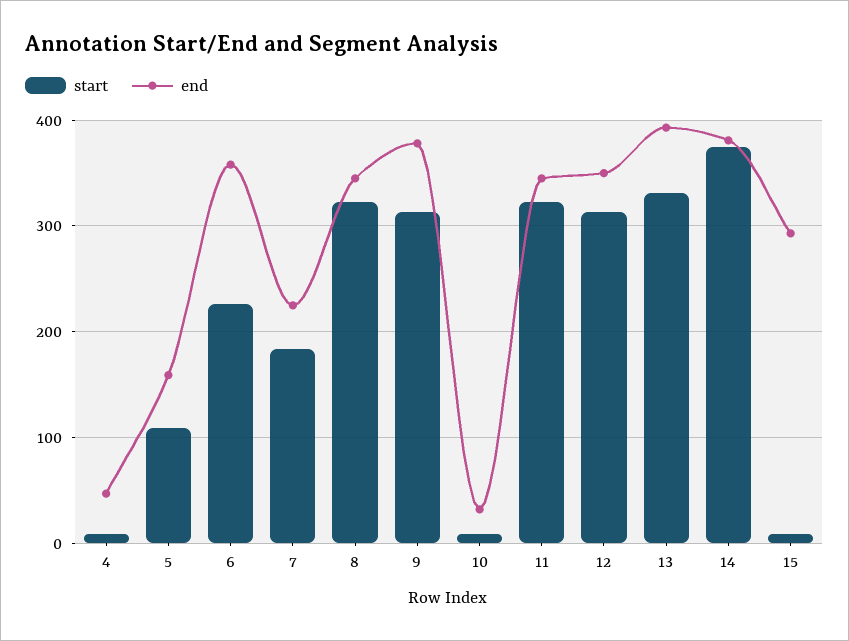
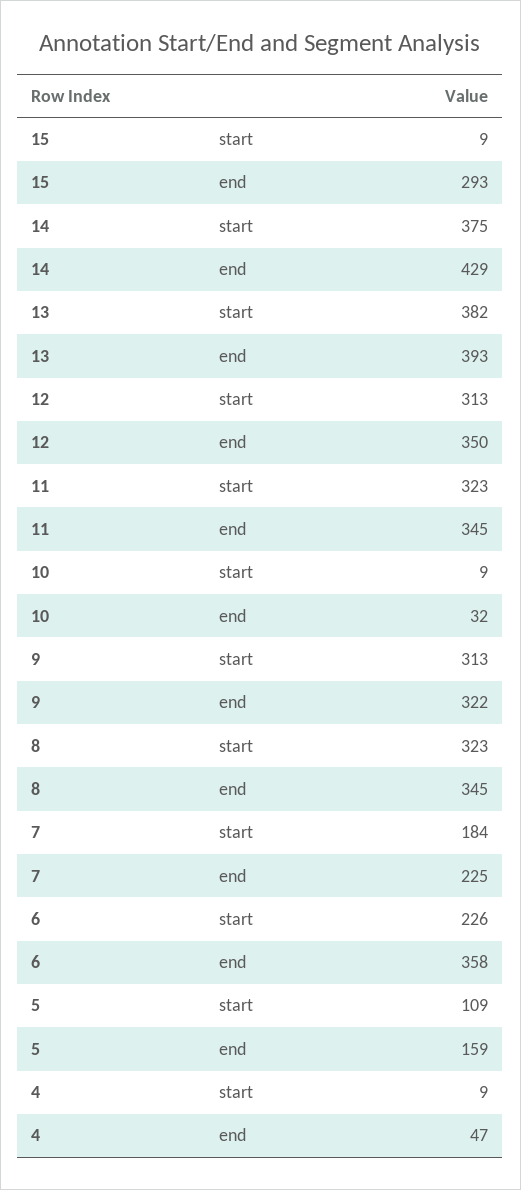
  {
    "start": {
      "4": 9,
      "5": 109,
      "6": 226,
      "7": 184,
      "8": 323,
      "9": 313,
      "10": 9,
      "11": 323,
      "12": 313,
-     "13": 330,
+     "13": 382,
      "14": 375,
      "15": 9
    },
    "end": {
      "4": 47,
      "5": 159,
      "6": 358,
      "7": 225,
      "8": 345,
-     "9": 380,
+     "9": 322,
      "10": 32,
      "11": 345,
      "12": 350,
      "13": 393,
-     "14": 380,
+     "14": 429,
      "15": 293
    }
  }

